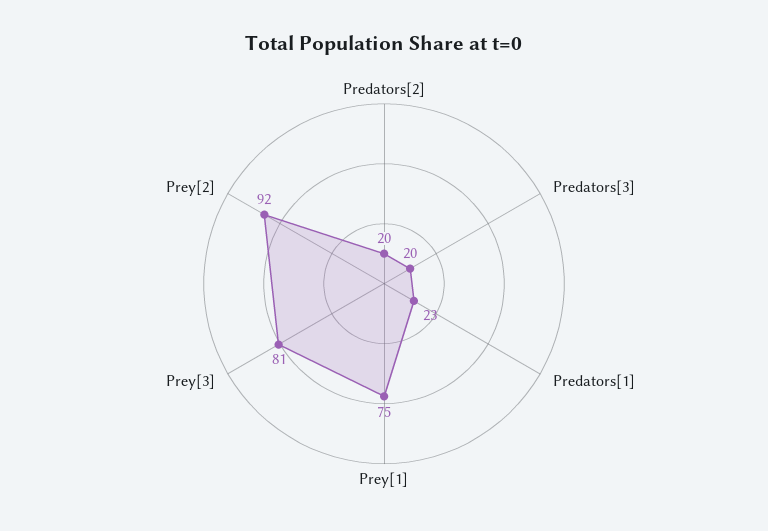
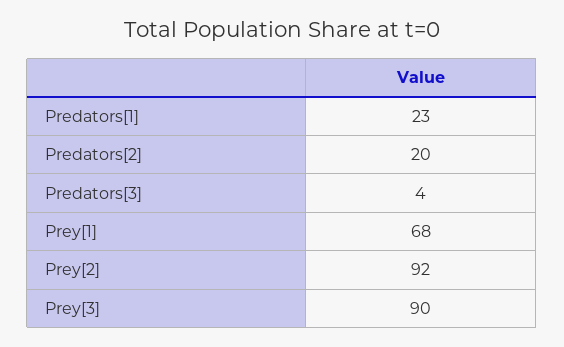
  {
    "Predators[2]": 20,
-   "Predators[3]": 20,
+   "Predators[3]": 4,
    "Predators[1]": 23,
-   "Prey[1]": 75,
+   "Prey[1]": 68,
-   "Prey[3]": 81,
+   "Prey[3]": 90,
    "Prey[2]": 92
  }

